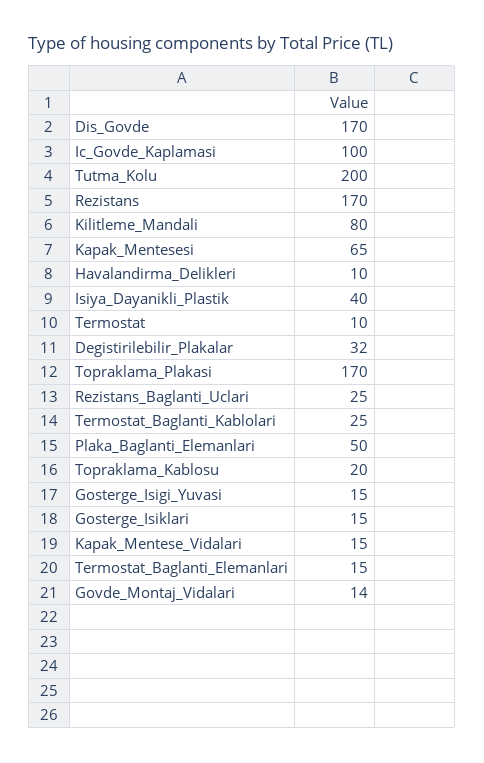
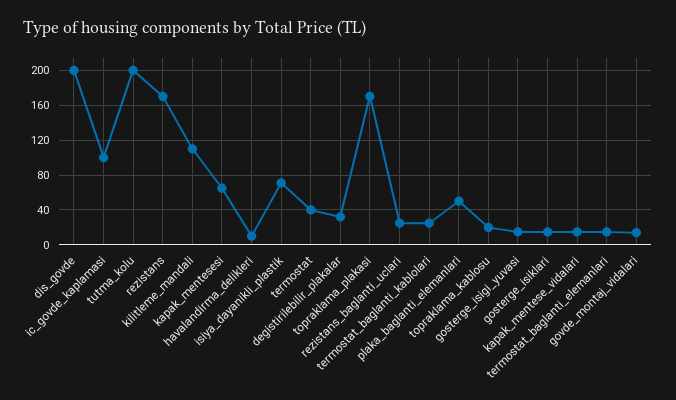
  {
-   "Dis_Govde": 170,
+   "Dis_Govde": 200,
    "Ic_Govde_Kaplamasi": 100,
    "Tutma_Kolu": 200,
    "Rezistans": 170,
-   "Kilitleme_Mandali": 80,
+   "Kilitleme_Mandali": 110,
    "Kapak_Mentesesi": 65,
    "Havalandirma_Delikleri": 10,
-   "Isiya_Dayanikli_Plastik": 40,
+   "Isiya_Dayanikli_Plastik": 70,
-   "Termostat": 10,
+   "Termostat": 40,
    "Degistirilebilir_Plakalar": 32,
    "Topraklama_Plakasi": 170,
    "Rezistans_Baglanti_Uclari": 25,
    "Termostat_Baglanti_Kablolari": 25,
    "Plaka_Baglanti_Elemanlari": 50,
    "Topraklama_Kablosu": 20,
    "Gosterge_Isigi_Yuvasi": 15,
    "Gosterge_Isiklari": 15,
    "Kapak_Mentese_Vidalari": 15,
    "Termostat_Baglanti_Elemanlari": 15,
    "Govde_Montaj_Vidalari": 14
  }

